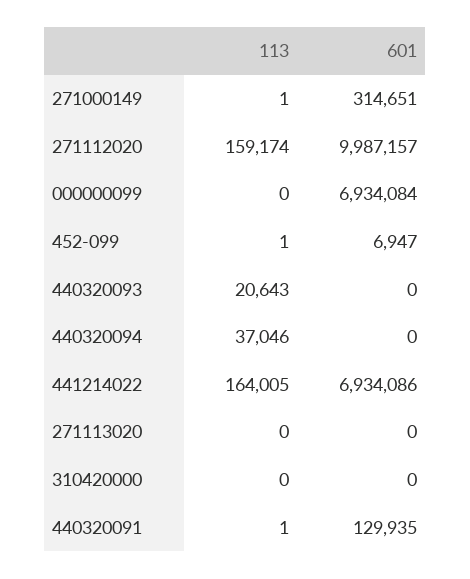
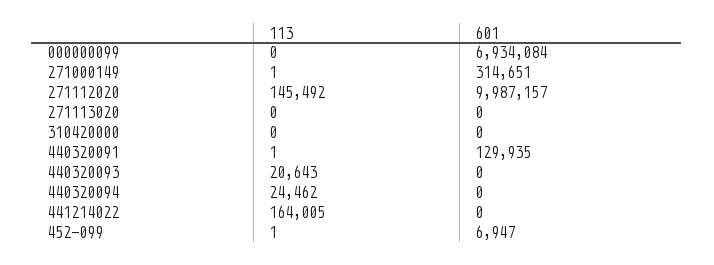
  {
    "113": {
      "271000149": 1,
-     "271112020": 159174,
+     "271112020": 145492,
      "000000099": 0,
      "452-099": 1,
      "440320093": 20643,
-     "440320094": 37046,
+     "440320094": 24462,
      "441214022": 164005,
      "271113020": 0,
      "310420000": 0,
      "440320091": 1
    },
    "601": {
      "271000149": 314651,
      "271112020": 9987157,
      "000000099": 6934084,
      "452-099": 6947,
      "440320093": 0,
      "440320094": 0,
-     "441214022": 6934086,
+     "441214022": 0,
      "271113020": 0,
      "310420000": 0,
      "440320091": 129935
    }
  }

